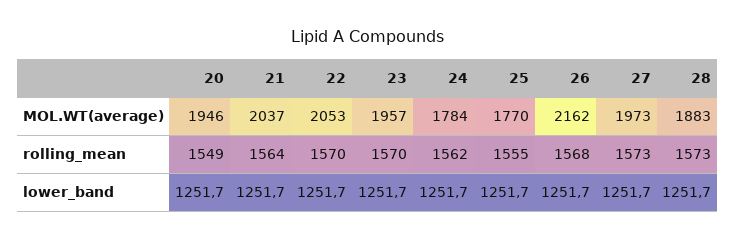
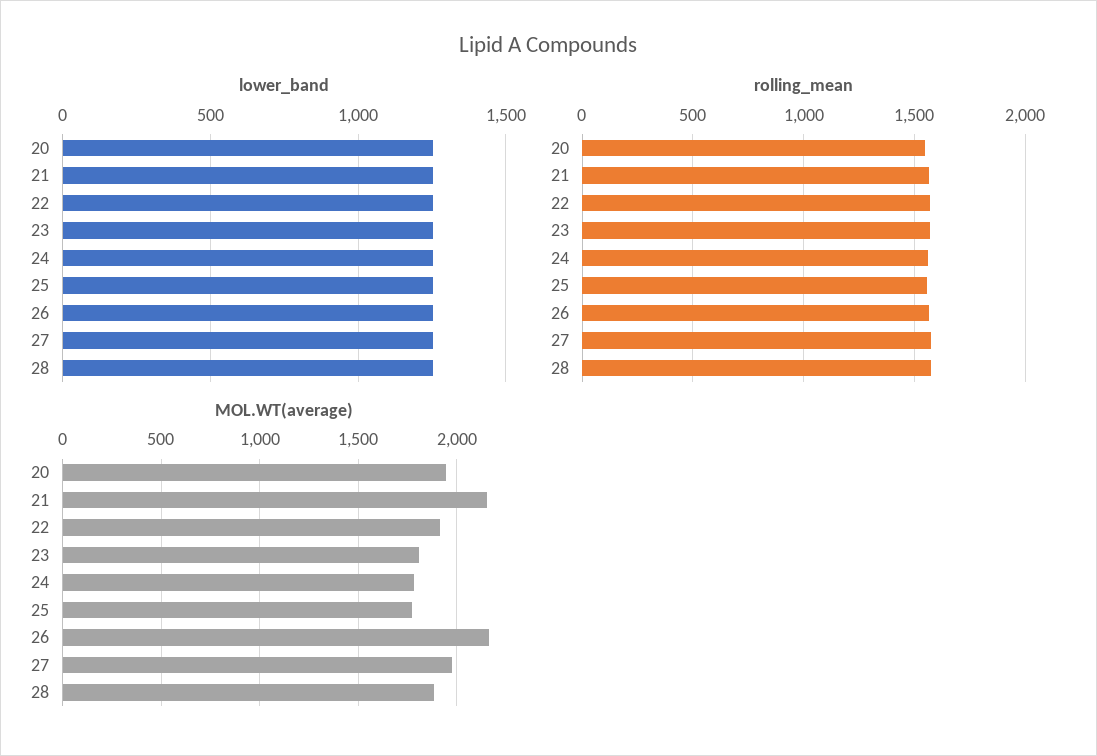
  {
    "MOL.WT(average)": {
      "20": 1946,
-     "21": 2037,
+     "21": 2150,
-     "22": 2053,
+     "22": 1900,
-     "23": 1957,
+     "23": 1800,
      "24": 1784,
      "25": 1770,
      "26": 2162,
      "27": 1973,
      "28": 1883
    },
    "rolling_mean": {
      "20": 1549,
      "21": 1564,
      "22": 1570,
      "23": 1570,
      "24": 1562,
      "25": 1555,
      "26": 1568,
      "27": 1573,
      "28": 1573
    },
    "lower_band": {
      "20": 1251.7,
      "21": 1251.7,
      "22": 1251.7,
      "23": 1251.7,
      "24": 1251.7,
      "25": 1251.7,
      "26": 1251.7,
      "27": 1251.7,
      "28": 1251.7
    }
  }

